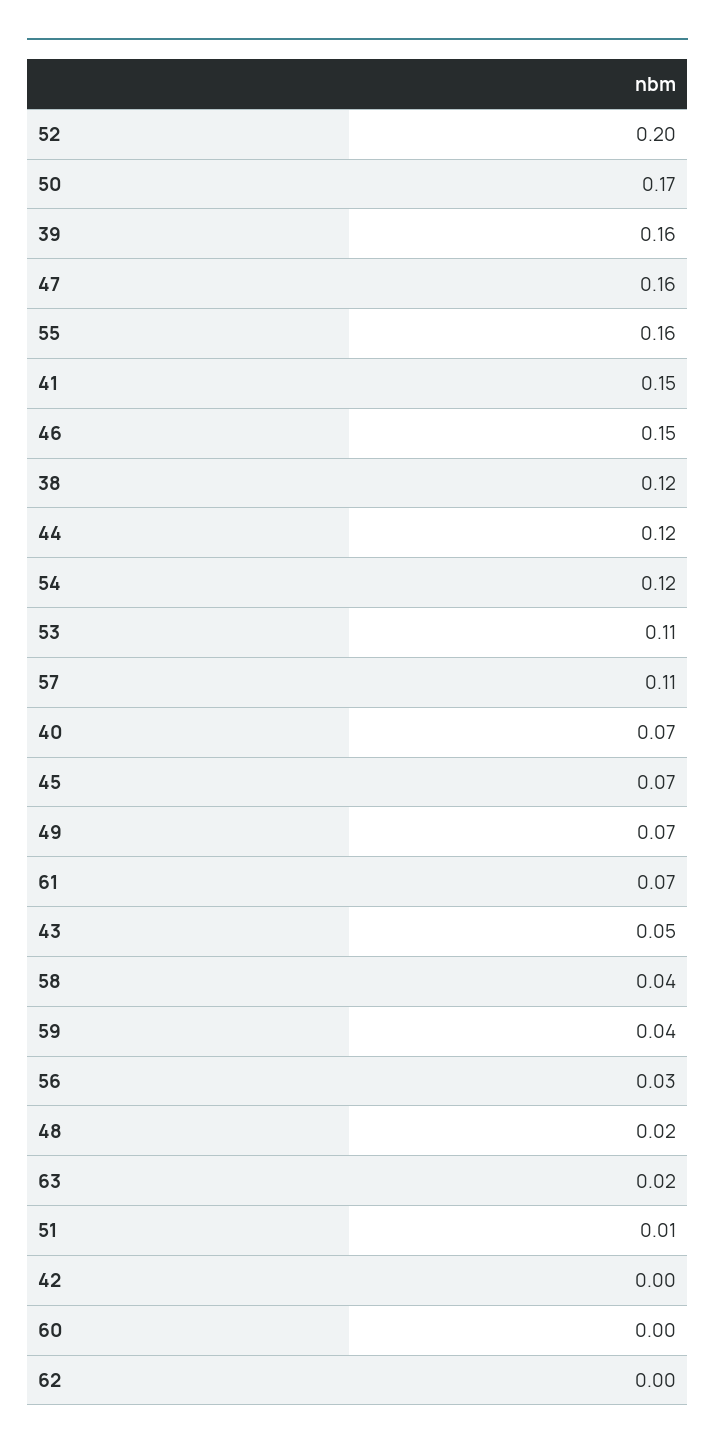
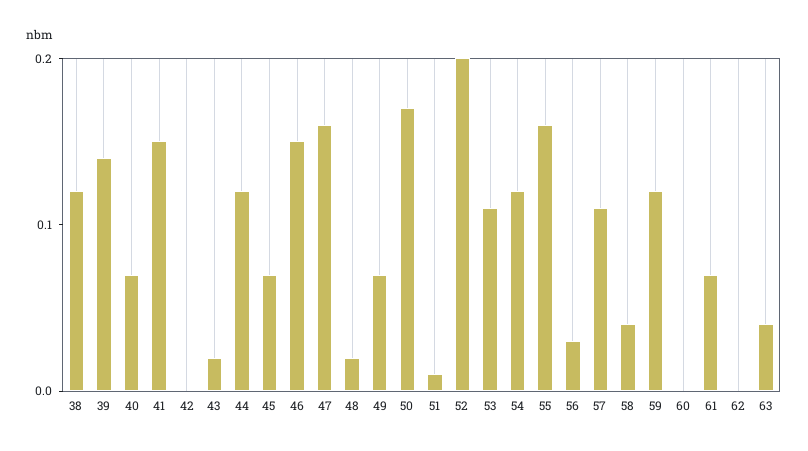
  {
    "52": 0.2,
    "50": 0.17,
-   "39": 0.16,
+   "39": 0.14,
    "47": 0.16,
    "55": 0.16,
    "41": 0.15,
    "46": 0.15,
    "38": 0.12,
    "44": 0.12,
    "54": 0.12,
    "53": 0.11,
    "57": 0.11,
    "40": 0.07,
    "45": 0.07,
    "49": 0.07,
    "61": 0.07,
-   "43": 0.05,
+   "43": 0.02,
    "58": 0.04,
-   "59": 0.04,
+   "59": 0.12,
    "56": 0.03,
    "48": 0.02,
-   "63": 0.02,
+   "63": 0.04,
    "51": 0.01,
    "42": 0,
    "60": 0,
    "62": 0
  }

